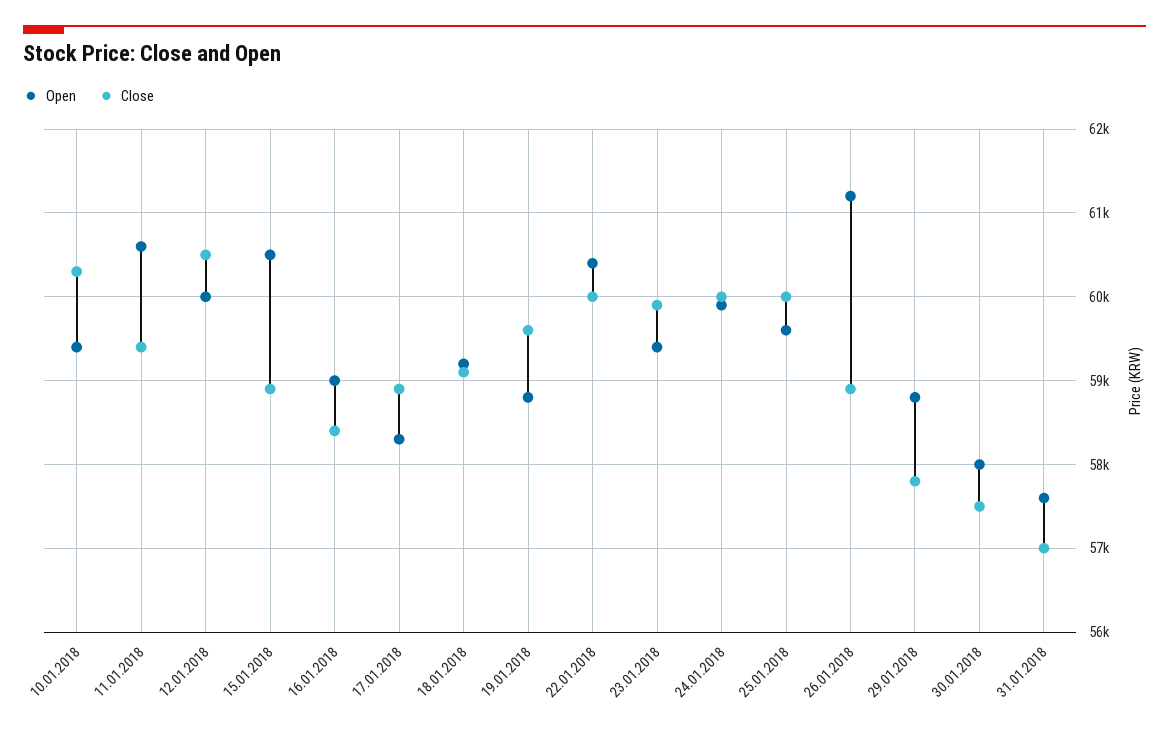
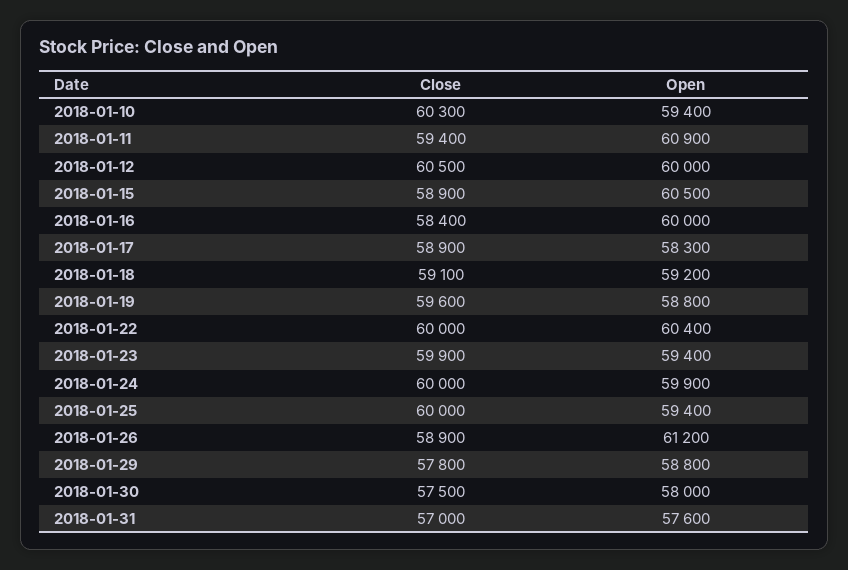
  {
    "Open": {
      "10.01.2018": 59400,
-     "11.01.2018": 60600,
+     "11.01.2018": 60900,
      "12.01.2018": 60000,
      "15.01.2018": 60500,
-     "16.01.2018": 59000,
+     "16.01.2018": 60000,
      "17.01.2018": 58300,
      "18.01.2018": 59200,
      "19.01.2018": 58800,
      "22.01.2018": 60400,
      "23.01.2018": 59400,
      "24.01.2018": 59900,
-     "25.01.2018": 59600,
+     "25.01.2018": 59400,
      "26.01.2018": 61200,
      "29.01.2018": 58800,
      "30.01.2018": 58000,
      "31.01.2018": 57600
    },
    "Close": {
      "10.01.2018": 60300,
      "11.01.2018": 59400,
      "12.01.2018": 60500,
      "15.01.2018": 58900,
      "16.01.2018": 58400,
      "17.01.2018": 58900,
      "18.01.2018": 59100,
      "19.01.2018": 59600,
      "22.01.2018": 60000,
      "23.01.2018": 59900,
      "24.01.2018": 60000,
      "25.01.2018": 60000,
      "26.01.2018": 58900,
      "29.01.2018": 57800,
      "30.01.2018": 57500,
      "31.01.2018": 57000
    }
  }

